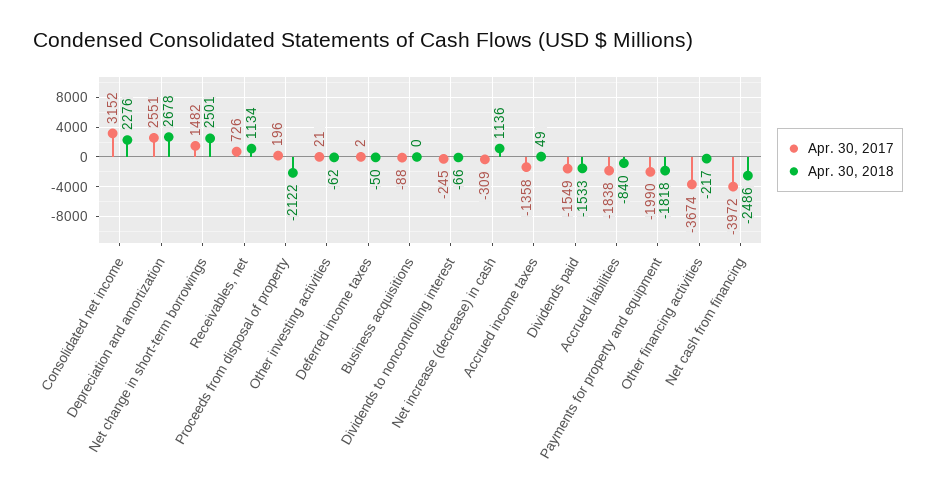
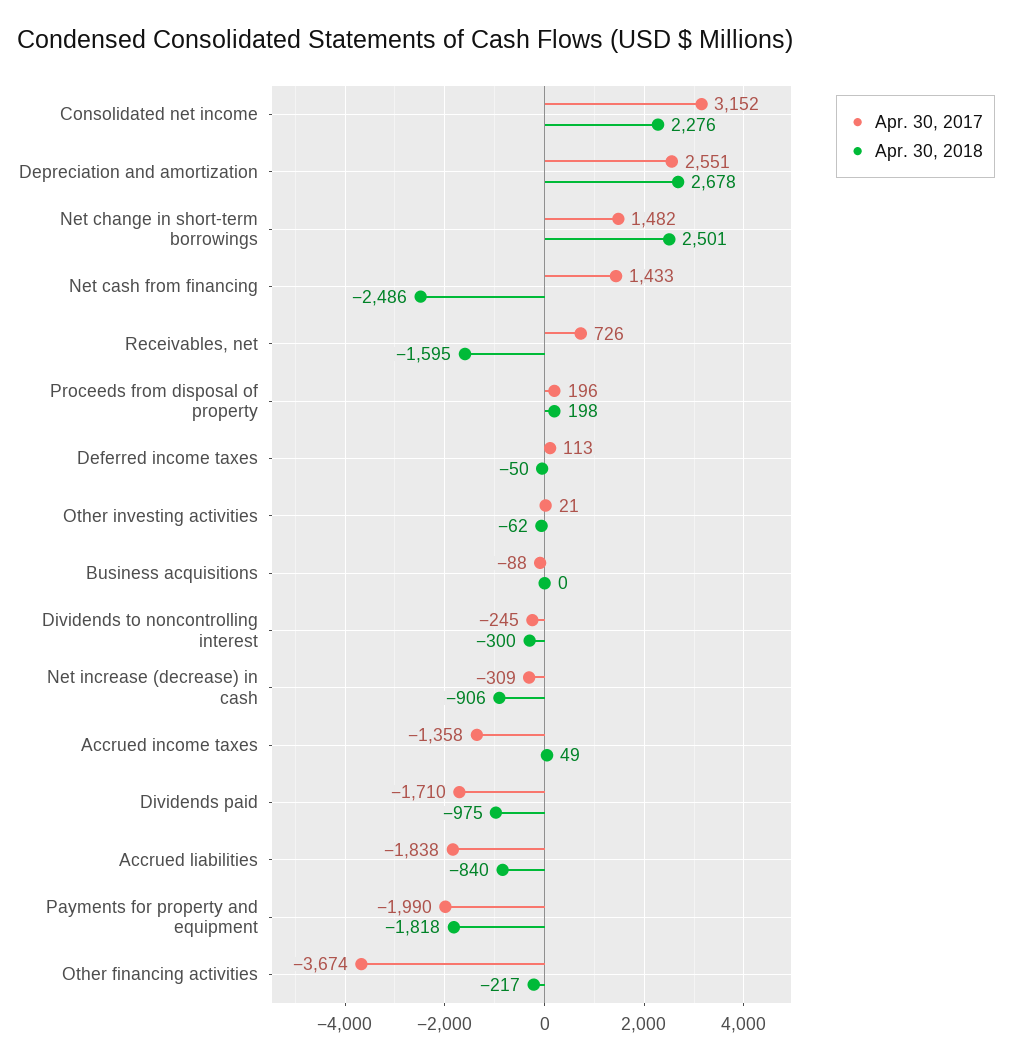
  {
    "Apr. 30, 2017": {
      "Consolidated net income": 3152,
      "Depreciation and amortization": 2551,
      "Net change in short-term borrowings": 1482,
      "Receivables, net": 726,
      "Proceeds from disposal of property": 196,
      "Other investing activities": 21,
-     "Deferred income taxes": 2,
+     "Deferred income taxes": 113,
      "Business acquisitions": -88,
      "Dividends to noncontrolling interest": -245,
      "Net increase (decrease) in cash": -309,
      "Accrued income taxes": -1358,
-     "Dividends paid": -1549,
+     "Dividends paid": -1710,
      "Accrued liabilities": -1838,
      "Payments for property and equipment": -1990,
      "Other financing activities": -3674,
-     "Net cash from financing": -3972
+     "Net cash from financing": 1433
    },
    "Apr. 30, 2018": {
      "Consolidated net income": 2276,
      "Depreciation and amortization": 2678,
      "Net change in short-term borrowings": 2501,
-     "Receivables, net": 1134,
+     "Receivables, net": -1595,
-     "Proceeds from disposal of property": -2122,
+     "Proceeds from disposal of property": 198,
      "Other investing activities": -62,
      "Deferred income taxes": -50,
      "Business acquisitions": 0,
-     "Dividends to noncontrolling interest": -66,
+     "Dividends to noncontrolling interest": -300,
-     "Net increase (decrease) in cash": 1136,
+     "Net increase (decrease) in cash": -906,
      "Accrued income taxes": 49,
-     "Dividends paid": -1533,
+     "Dividends paid": -975,
      "Accrued liabilities": -840,
      "Payments for property and equipment": -1818,
      "Other financing activities": -217,
      "Net cash from financing": -2486
    }
  }

